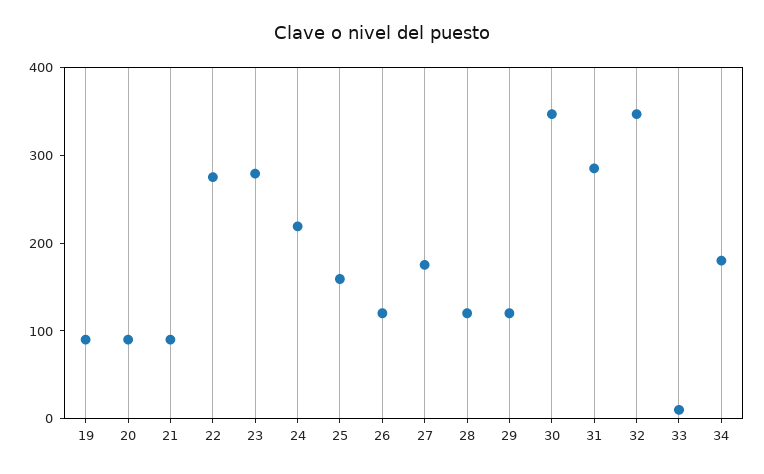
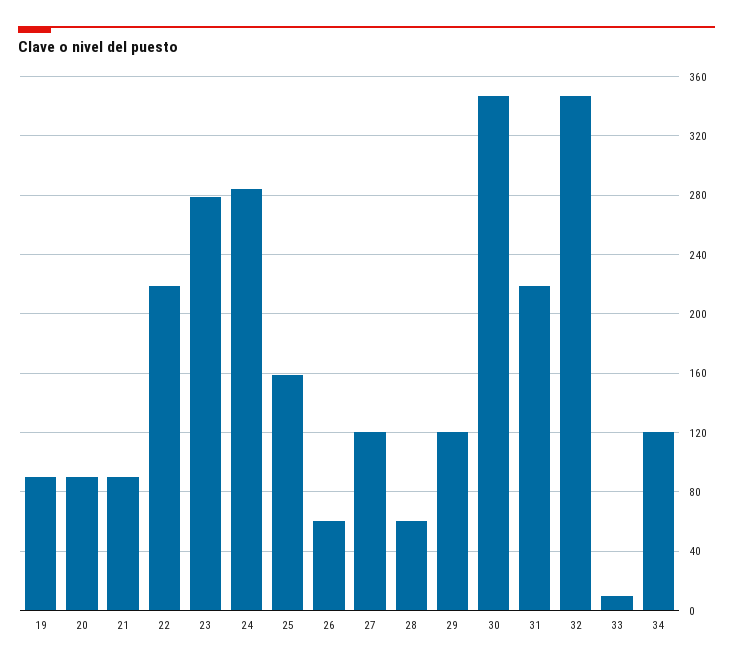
  {
    "19": 90,
    "20": 90,
    "21": 90,
-   "22": 280,
+   "22": 220,
    "23": 280,
-   "24": 220,
+   "24": 285,
    "25": 160,
-   "26": 120,
+   "26": 60,
-   "27": 180,
+   "27": 120,
-   "28": 120,
+   "28": 60,
    "29": 120,
    "30": 345,
-   "31": 280,
+   "31": 220,
    "32": 345,
    "33": 10,
-   "34": 180
+   "34": 120
  }

